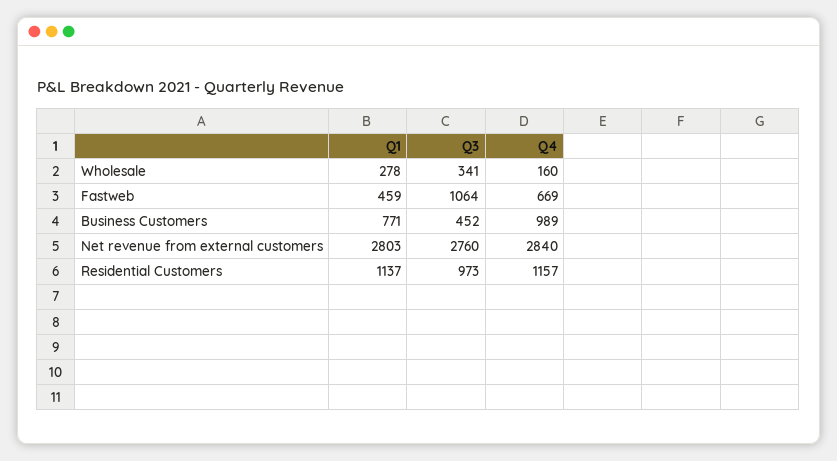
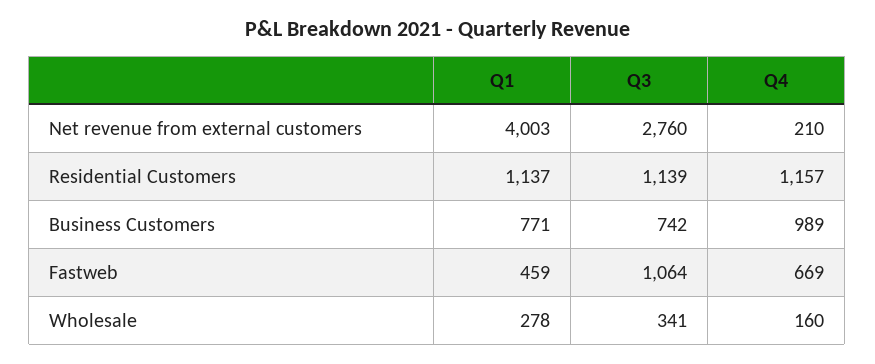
  {
    "Q1": {
      "Wholesale": 278,
      "Fastweb": 459,
      "Business Customers": 771,
-     "Net revenue from external customers": 2803,
+     "Net revenue from external customers": 4003,
      "Residential Customers": 1137
    },
    "Q3": {
      "Wholesale": 341,
      "Fastweb": 1064,
-     "Business Customers": 452,
+     "Business Customers": 742,
      "Net revenue from external customers": 2760,
-     "Residential Customers": 973
+     "Residential Customers": 1139
    },
    "Q4": {
      "Wholesale": 160,
      "Fastweb": 669,
      "Business Customers": 989,
-     "Net revenue from external customers": 2840,
+     "Net revenue from external customers": 210,
      "Residential Customers": 1157
    }
  }

